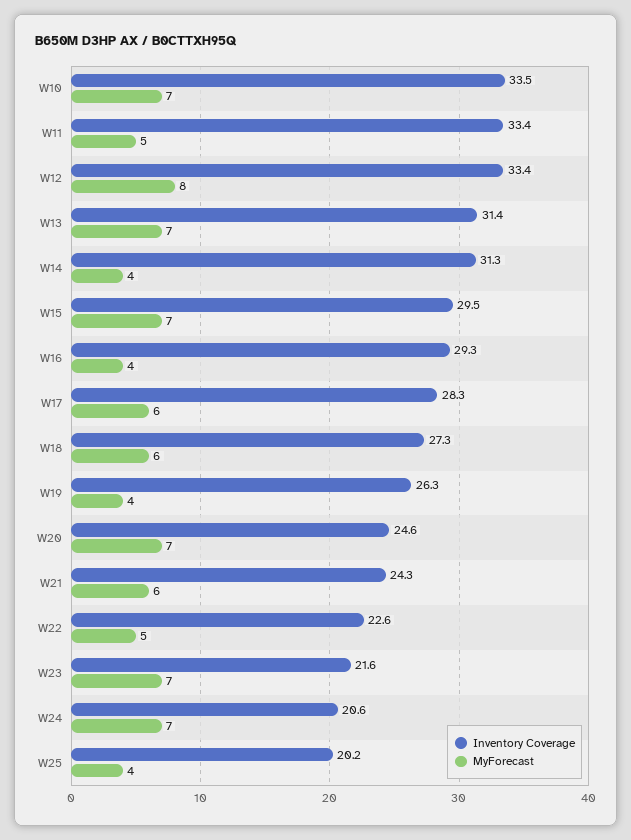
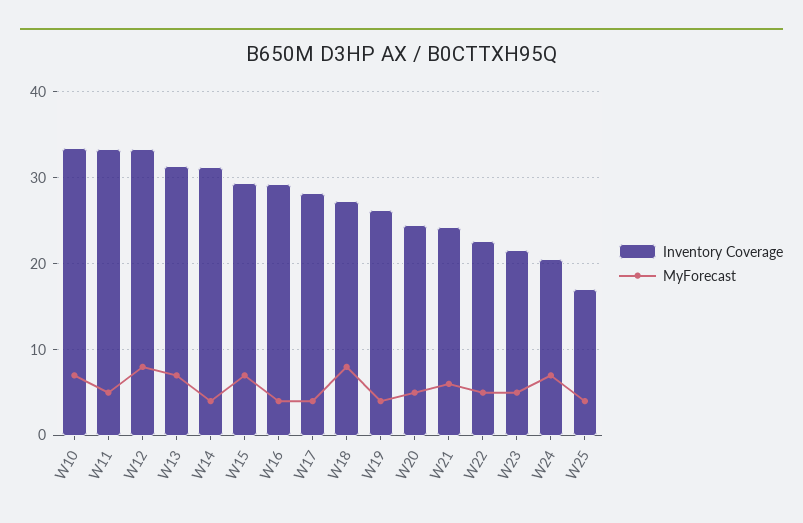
  {
    "Inventory Coverage": {
      "W10": 33.5,
      "W11": 33.4,
      "W12": 33.4,
      "W13": 31.4,
      "W14": 31.3,
      "W15": 29.5,
      "W16": 29.3,
      "W17": 28.3,
      "W18": 27.3,
      "W19": 26.3,
      "W20": 24.6,
      "W21": 24.3,
      "W22": 22.6,
      "W23": 21.6,
      "W24": 20.6,
-     "W25": 20.2
+     "W25": 17
    },
    "MyForecast": {
      "W10": 7,
      "W11": 5,
      "W12": 8,
      "W13": 7,
      "W14": 4,
      "W15": 7,
      "W16": 4,
-     "W17": 6,
+     "W17": 4,
-     "W18": 6,
+     "W18": 8,
      "W19": 4,
-     "W20": 7,
+     "W20": 5,
      "W21": 6,
      "W22": 5,
-     "W23": 7,
+     "W23": 5,
      "W24": 7,
      "W25": 4
    }
  }

